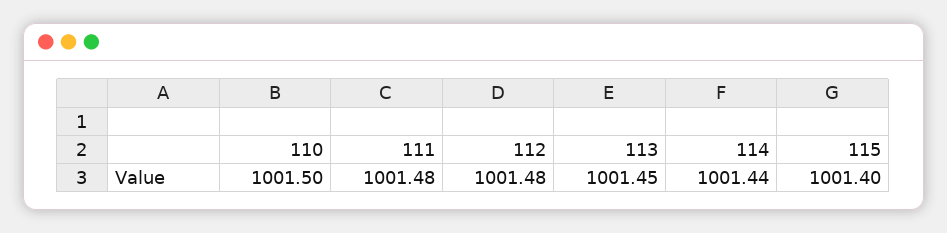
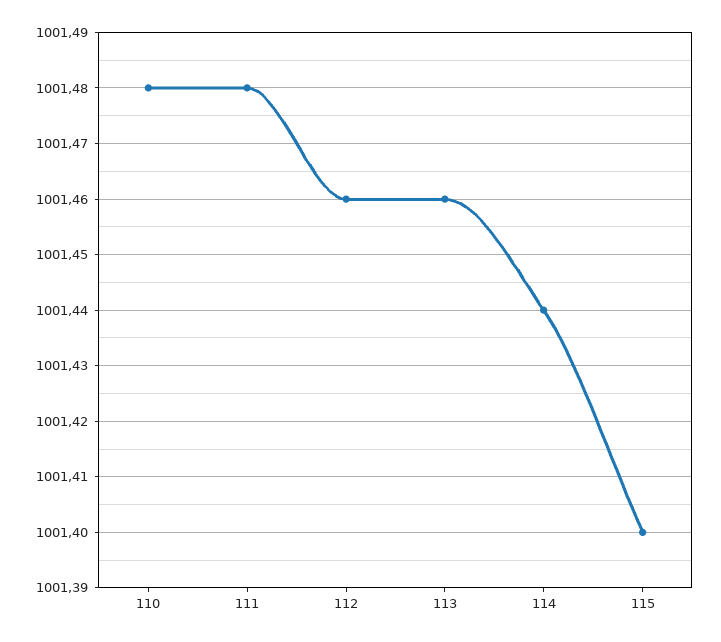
  {
-   "110": 1001.5,
+   "110": 1001.48,
    "111": 1001.48,
-   "112": 1001.48,
+   "112": 1001.46,
-   "113": 1001.45,
+   "113": 1001.46,
    "114": 1001.44,
    "115": 1001.4
  }

